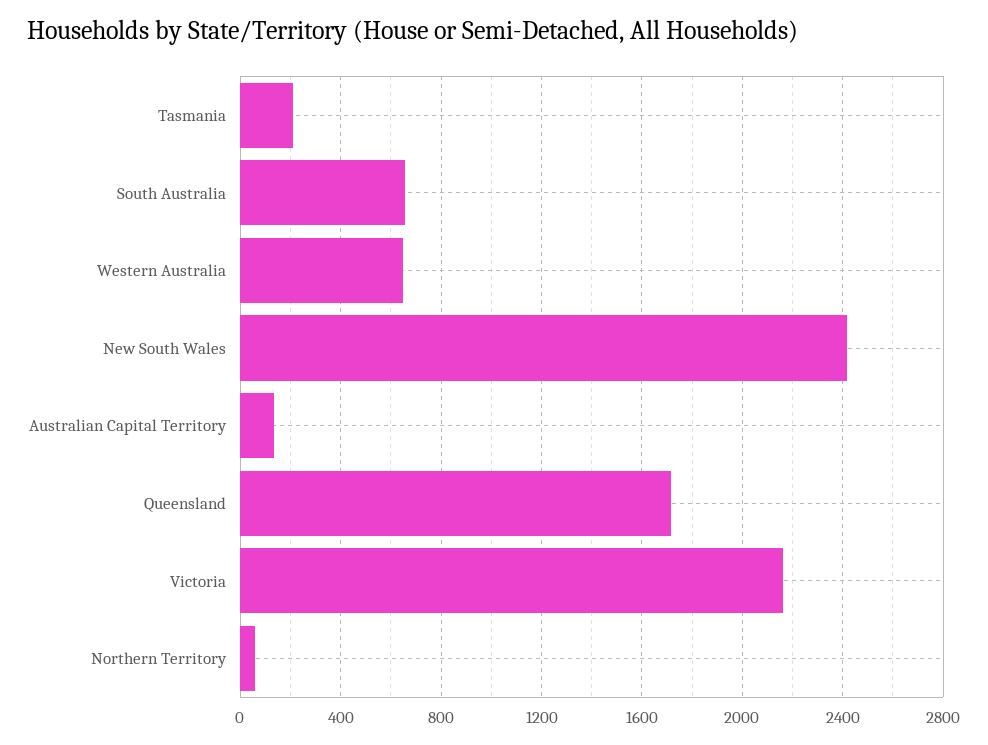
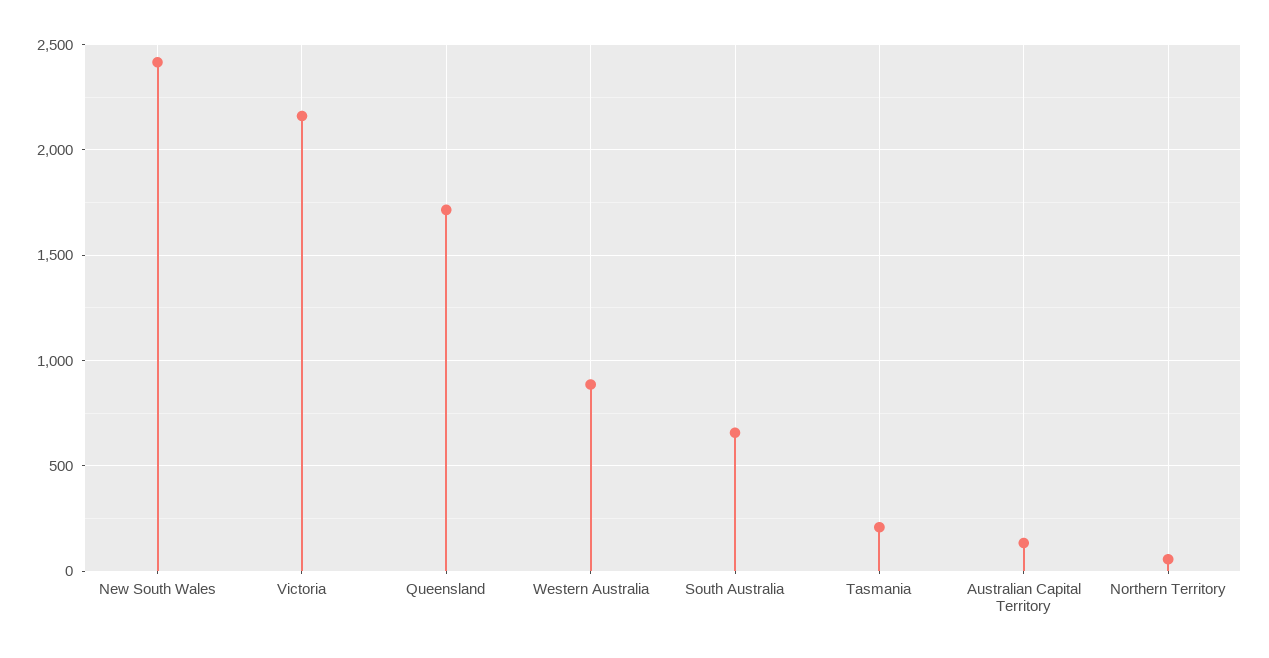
  {
    "Tasmania": 200,
    "South Australia": 650,
-   "Western Australia": 650,
+   "Western Australia": 900,
    "New South Wales": 2400,
    "Australian Capital Territory": 150,
    "Queensland": 1700,
    "Victoria": 2150,
    "Northern Territory": 50
  }

